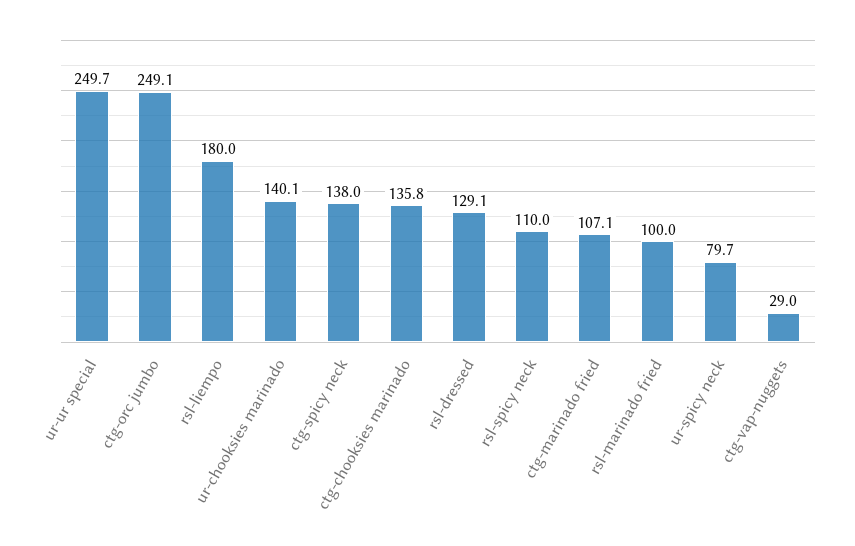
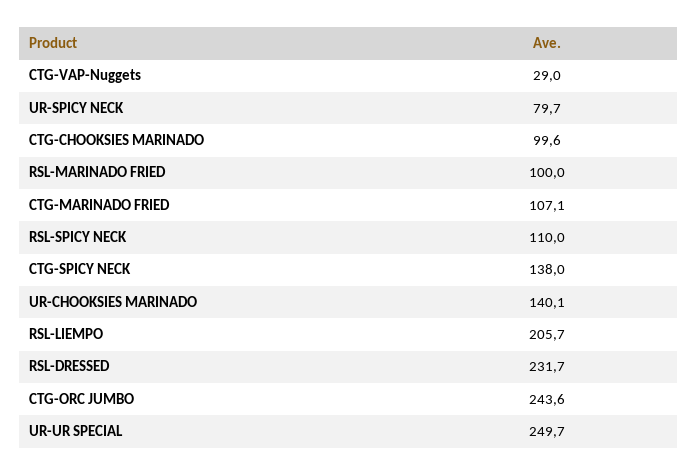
  {
    "ur-ur special": 249.7,
-   "ctg-orc jumbo": 249.1,
+   "ctg-orc jumbo": 243.6,
-   "rsl-liempo": 180,
+   "rsl-liempo": 205.7,
    "ur-chooksies marinado": 140.1,
    "ctg-spicy neck": 138,
-   "ctg-chooksies marinado": 135.8,
+   "ctg-chooksies marinado": 99.6,
-   "rsl-dressed": 129.1,
+   "rsl-dressed": 231.7,
    "rsl-spicy neck": 110,
    "ctg-marinado fried": 107.1,
    "rsl-marinado fried": 100,
    "ur-spicy neck": 79.7,
    "ctg-vap-nuggets": 29
  }

